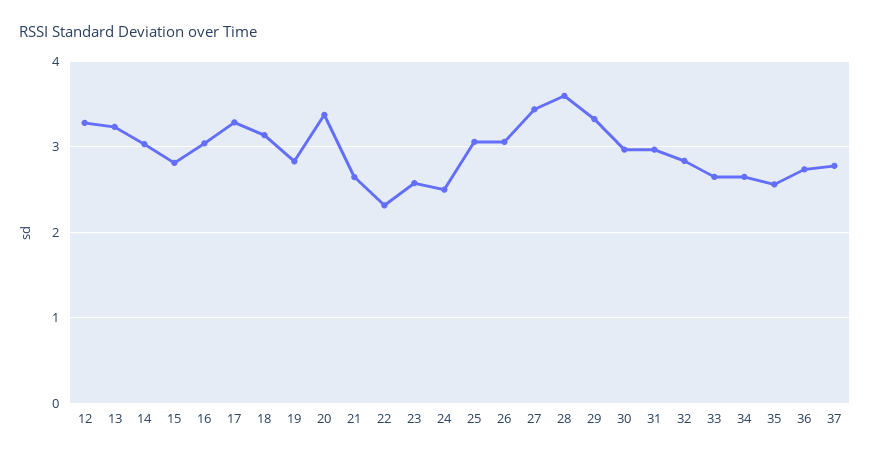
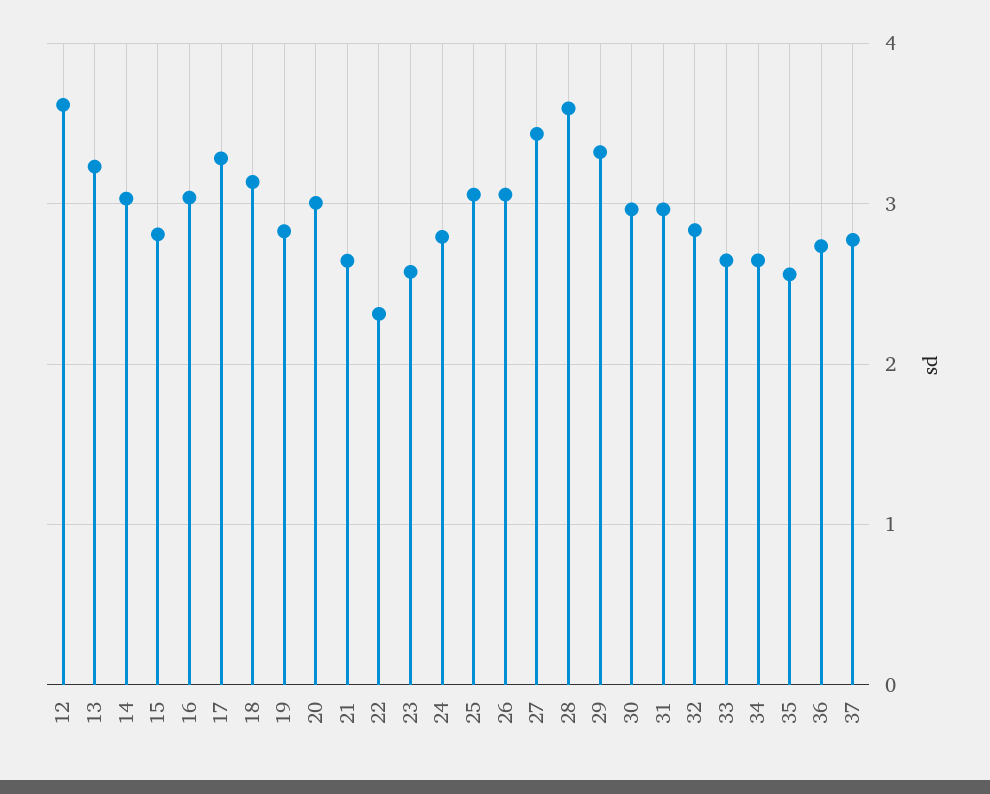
  {
-   "12": 3.3,
+   "12": 3.6,
    "13": 3.2,
    "14": 3,
    "15": 2.8,
    "16": 3,
    "17": 3.3,
    "18": 3.1,
    "19": 2.8,
-   "20": 3.4,
+   "20": 3,
    "21": 2.6,
    "22": 2.3,
    "23": 2.6,
-   "24": 2.5,
+   "24": 2.8,
    "25": 3.1,
    "26": 3.1,
    "27": 3.4,
    "28": 3.6,
    "29": 3.3,
    "30": 3,
    "31": 3,
    "32": 2.8,
    "33": 2.6,
    "34": 2.6,
    "35": 2.6,
    "36": 2.7,
    "37": 2.8
  }

